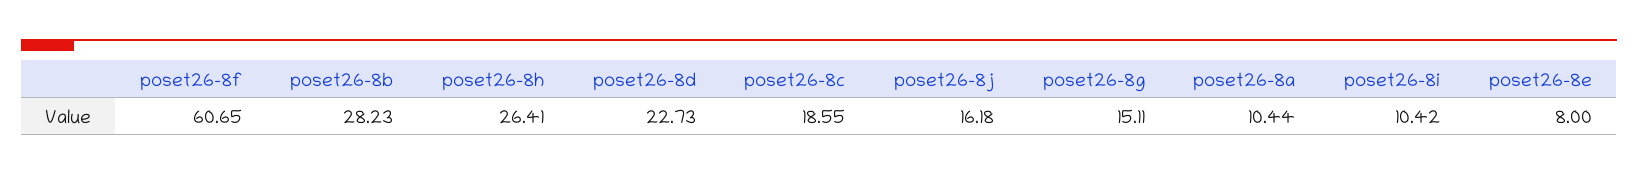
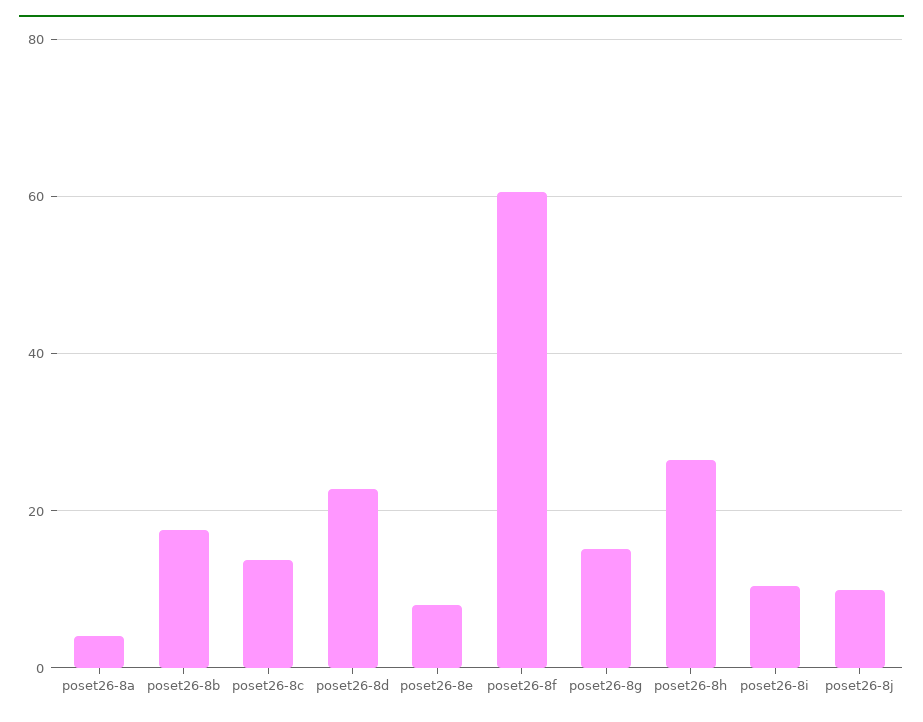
  {
    "poset26-8f": 60.65,
-   "poset26-8b": 28.23,
+   "poset26-8b": 18,
    "poset26-8h": 26.41,
    "poset26-8d": 22.73,
-   "poset26-8c": 18.55,
+   "poset26-8c": 14,
-   "poset26-8j": 16.18,
+   "poset26-8j": 10,
    "poset26-8g": 15.11,
-   "poset26-8a": 10.44,
+   "poset26-8a": 4,
    "poset26-8i": 10.42,
    "poset26-8e": 8
  }

